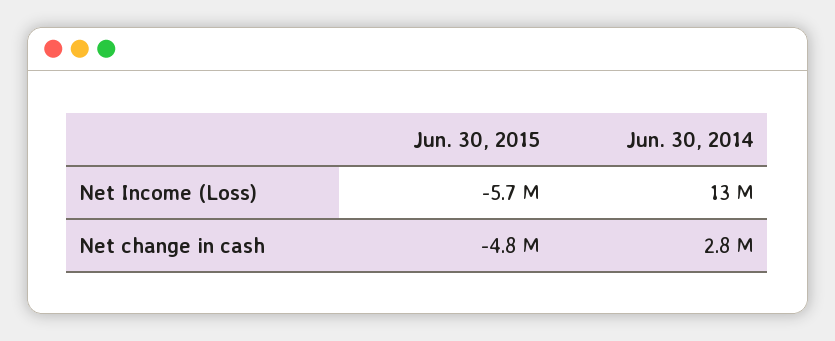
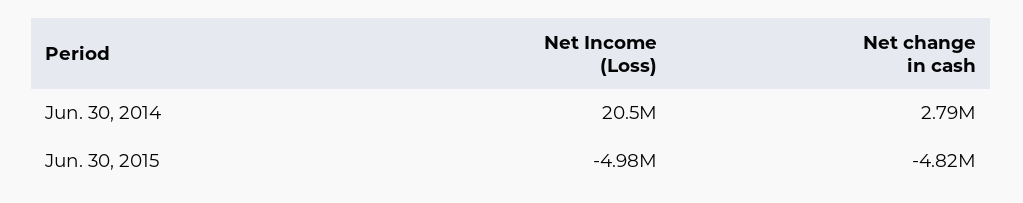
  {
    "Jun. 30, 2015": {
-     "Net Income (Loss)": -5700000,
+     "Net Income (Loss)": -4980000,
      "Net change in cash": -4820000
    },
    "Jun. 30, 2014": {
-     "Net Income (Loss)": 13000000,
+     "Net Income (Loss)": 20500000,
      "Net change in cash": 2790000
    }
  }

